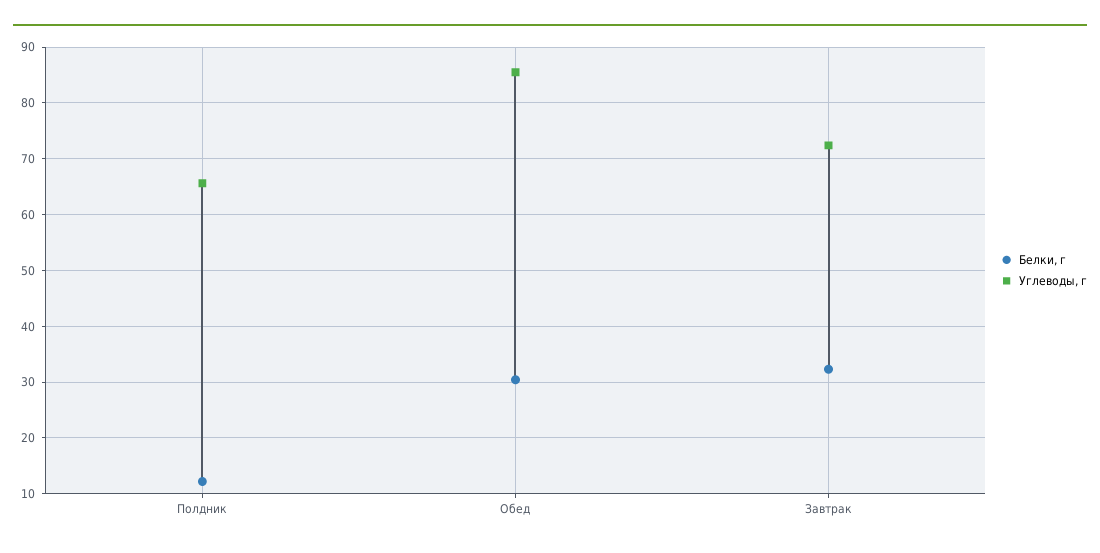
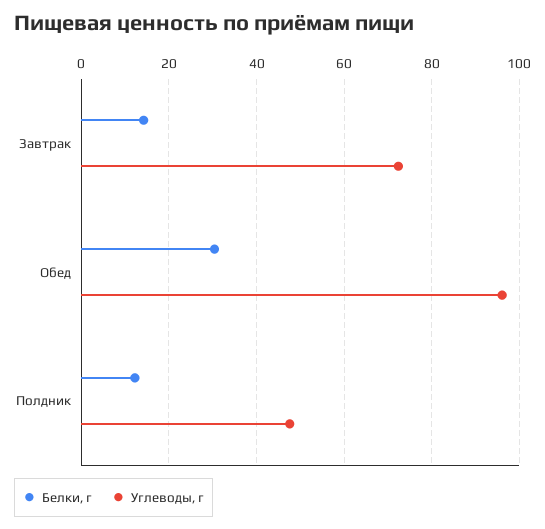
  {
    "Белки, г": {
      "Полдник": 12,
      "Обед": 30,
-     "Завтрак": 32
+     "Завтрак": 14
    },
    "Углеводы, г": {
-     "Полдник": 66,
+     "Полдник": 48,
-     "Обед": 86,
+     "Обед": 96,
      "Завтрак": 72
    }
  }

